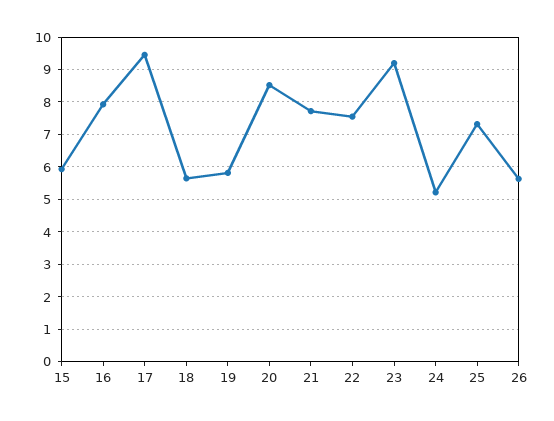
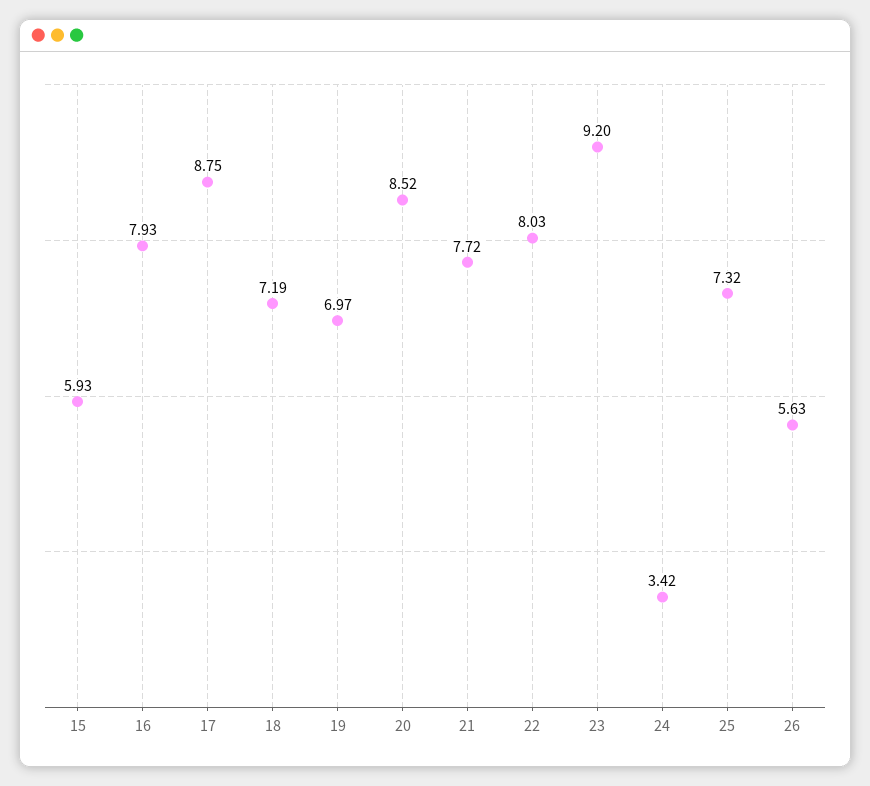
  {
    "15": 5.93,
    "16": 7.93,
-   "17": 9.4,
+   "17": 8.75,
-   "18": 5.6,
+   "18": 7.19,
-   "19": 5.8,
+   "19": 6.97,
    "20": 8.52,
    "21": 7.72,
-   "22": 7.6,
+   "22": 8.03,
    "23": 9.2,
-   "24": 5.2,
+   "24": 3.42,
    "25": 7.32,
    "26": 5.63
  }

